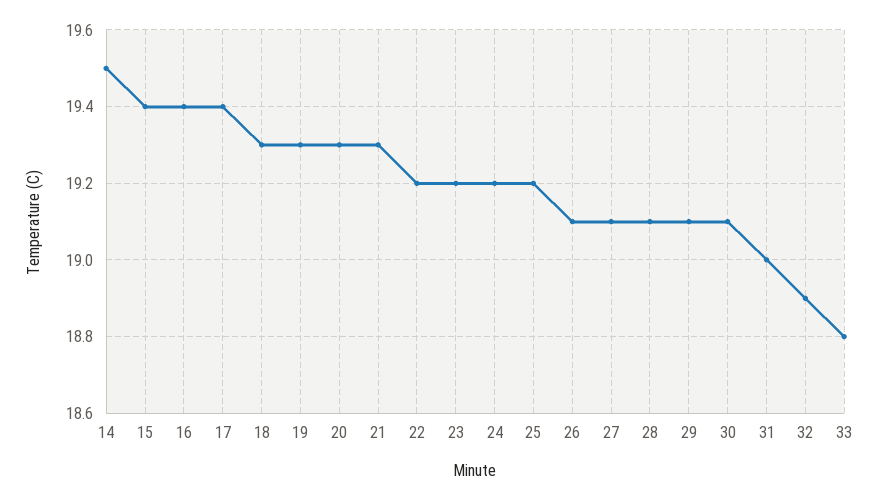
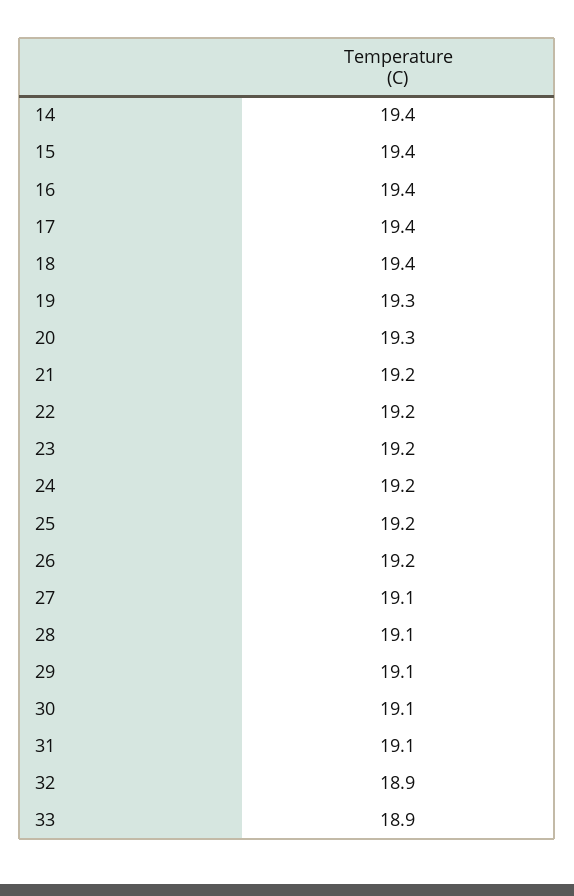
  {
-   "14": 19.5,
+   "14": 19.4,
    "15": 19.4,
    "16": 19.4,
    "17": 19.4,
-   "18": 19.3,
+   "18": 19.4,
    "19": 19.3,
    "20": 19.3,
-   "21": 19.3,
+   "21": 19.2,
    "22": 19.2,
    "23": 19.2,
    "24": 19.2,
    "25": 19.2,
-   "26": 19.1,
+   "26": 19.2,
    "27": 19.1,
    "28": 19.1,
    "29": 19.1,
    "30": 19.1,
-   "31": 19,
+   "31": 19.1,
    "32": 18.9,
-   "33": 18.8
+   "33": 18.9
  }

